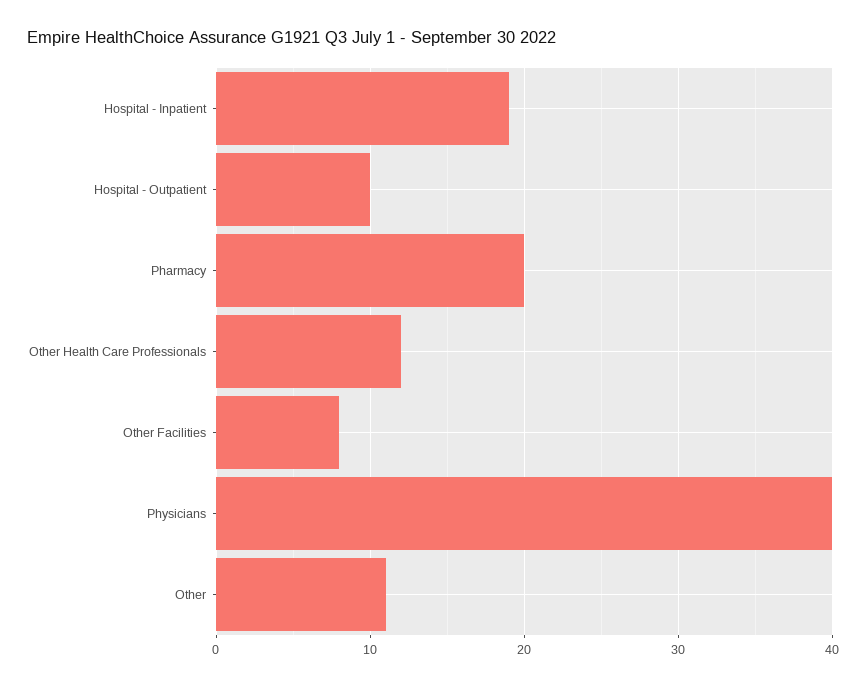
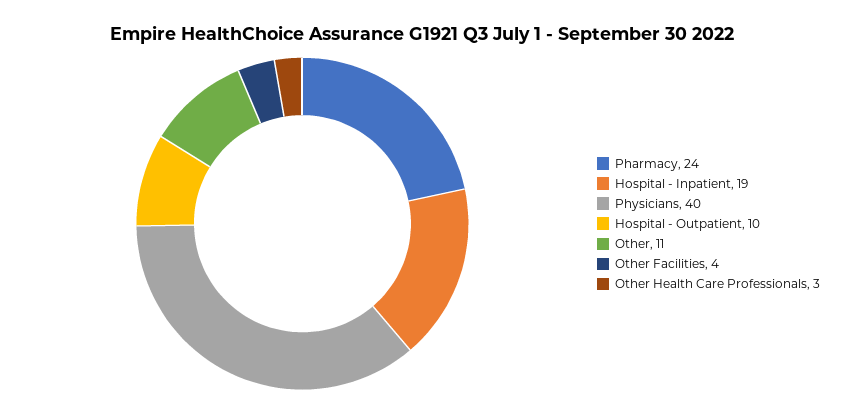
  {
    "Hospital - Inpatient": 19,
    "Hospital - Outpatient": 10,
-   "Pharmacy": 20,
+   "Pharmacy": 24,
-   "Other Health Care Professionals": 12,
+   "Other Health Care Professionals": 3,
-   "Other Facilities": 8,
+   "Other Facilities": 4,
    "Physicians": 40,
    "Other": 11
  }

